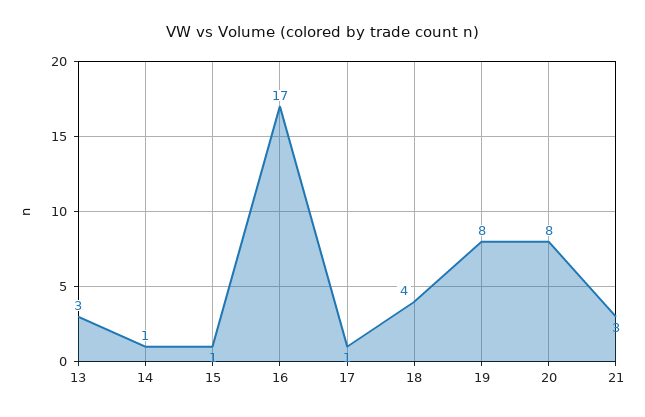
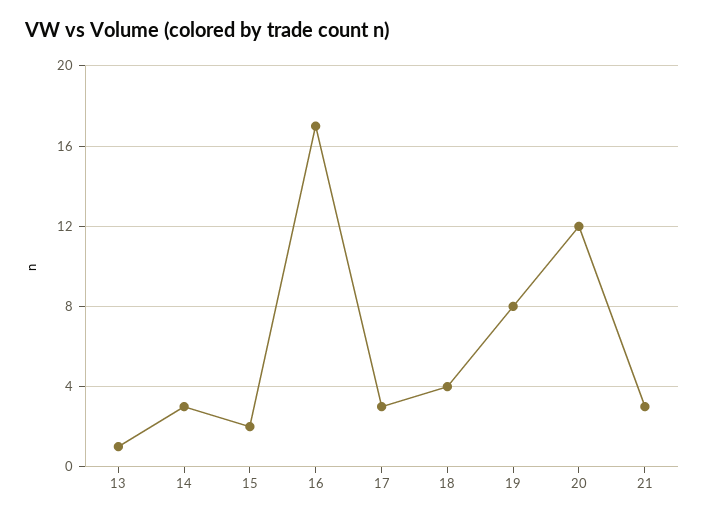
  {
-   "13": 3,
+   "13": 1,
-   "14": 1,
+   "14": 3,
-   "15": 1,
+   "15": 2,
    "16": 17,
-   "17": 1,
+   "17": 3,
    "18": 4,
    "19": 8,
-   "20": 8,
+   "20": 12,
    "21": 3
  }

